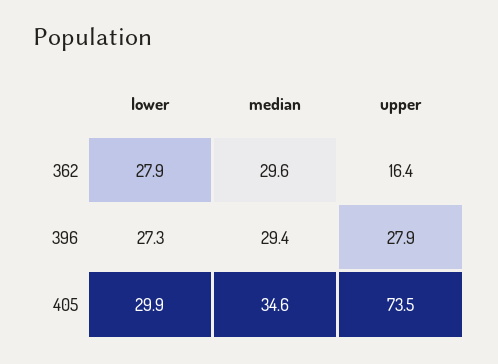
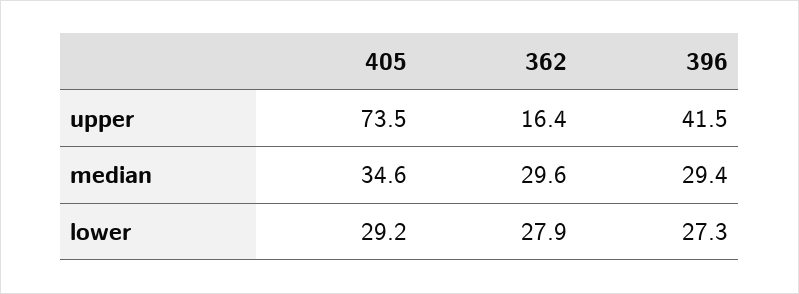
  {
    "lower": {
      "362": 27.9,
      "396": 27.3,
-     "405": 29.9
+     "405": 29.2
    },
    "median": {
      "362": 29.6,
      "396": 29.4,
      "405": 34.6
    },
    "upper": {
      "362": 16.4,
-     "396": 27.9,
+     "396": 41.5,
      "405": 73.5
    }
  }

